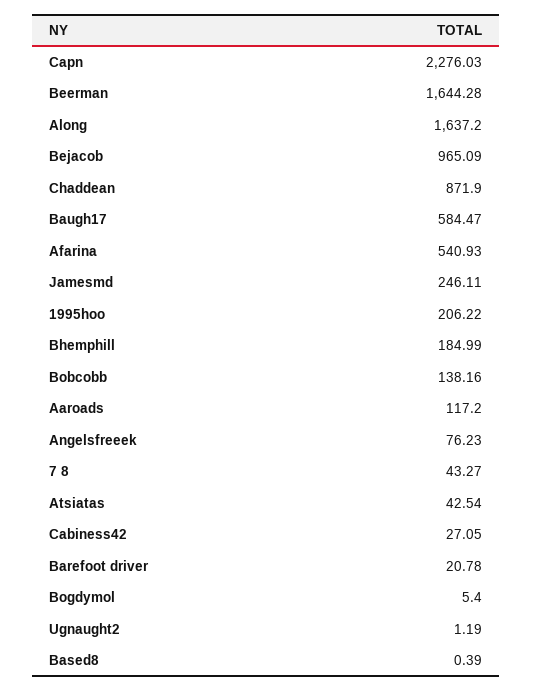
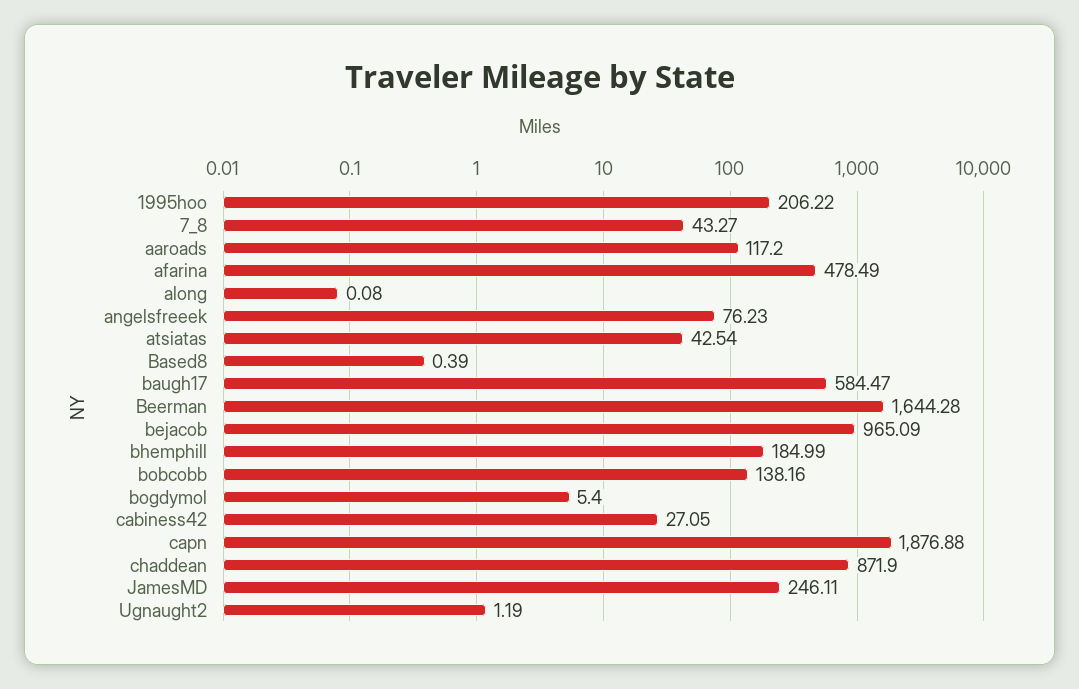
  {
-   "Capn": 2276.03,
+   "Capn": 1876.88,
    "Beerman": 1644.28,
-   "Along": 1637.2,
+   "Along": 0.08,
    "Bejacob": 965.09,
    "Chaddean": 871.9,
    "Baugh17": 584.47,
-   "Afarina": 540.93,
+   "Afarina": 478.49,
    "Jamesmd": 246.11,
    "1995hoo": 206.22,
    "Bhemphill": 184.99,
    "Bobcobb": 138.16,
    "Aaroads": 117.2,
    "Angelsfreeek": 76.23,
    "7 8": 43.27,
    "Atsiatas": 42.54,
    "Cabiness42": 27.05,
-   "Barefoot driver": 20.78,
    "Bogdymol": 5.4,
    "Ugnaught2": 1.19,
    "Based8": 0.39
  }

